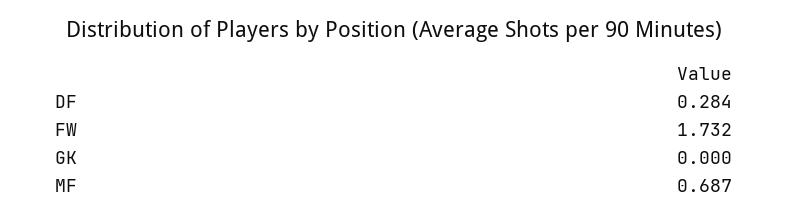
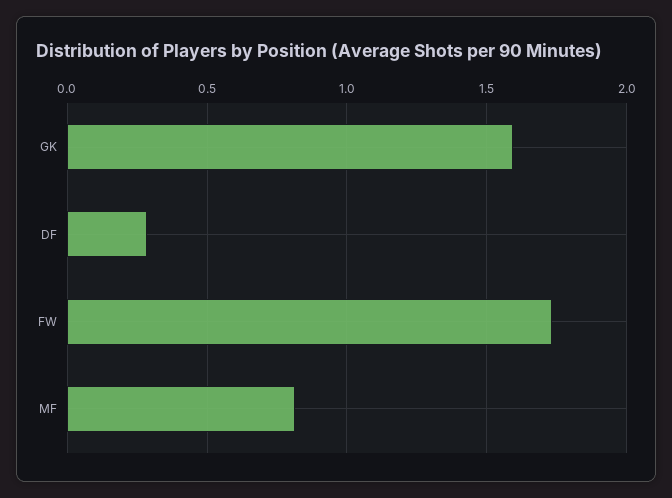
  {
    "DF": 0.284,
    "FW": 1.732,
-   "GK": 0,
+   "GK": 1.6,
-   "MF": 0.687
+   "MF": 0.8
  }

